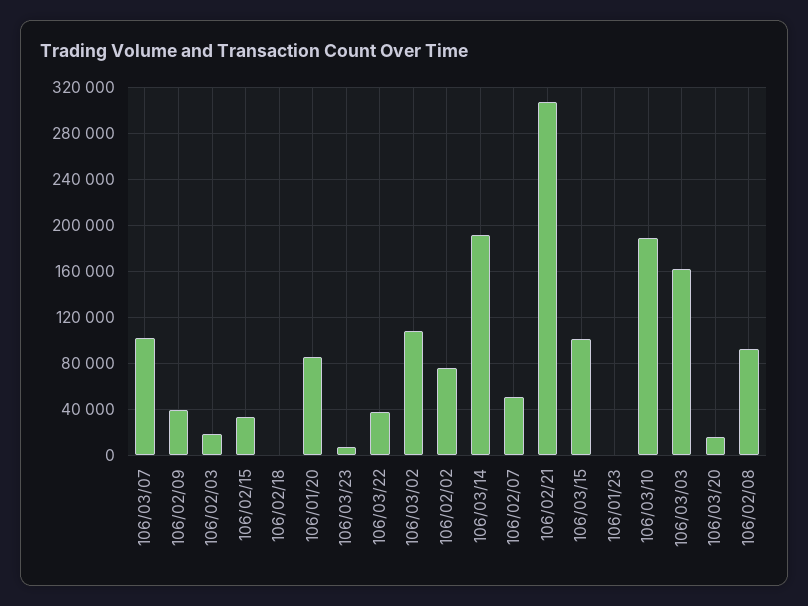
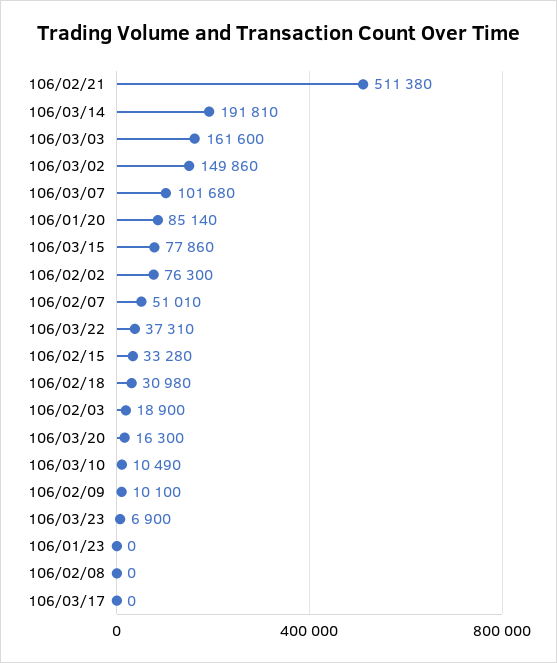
  {
    "106/03/07": 101680,
-   "106/02/09": 40000,
+   "106/02/09": 10100,
    "106/02/03": 18900,
    "106/02/15": 33280,
-   "106/02/18": 0,
+   "106/02/18": 30980,
    "106/01/20": 85140,
    "106/03/23": 6900,
    "106/03/22": 37310,
-   "106/03/02": 110000,
+   "106/03/02": 149860,
    "106/02/02": 76300,
    "106/03/14": 191810,
    "106/02/07": 51010,
-   "106/02/21": 310000,
+   "106/02/21": 511380,
-   "106/03/15": 100000,
+   "106/03/15": 77860,
    "106/01/23": 0,
-   "106/03/10": 190000,
+   "106/03/10": 10490,
    "106/03/03": 161600,
    "106/03/20": 16300,
-   "106/02/08": 90000
+   "106/02/08": 0,
+   "106/03/17": 0
  }

